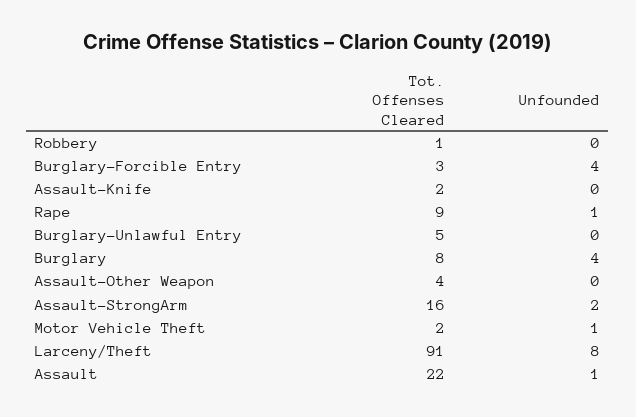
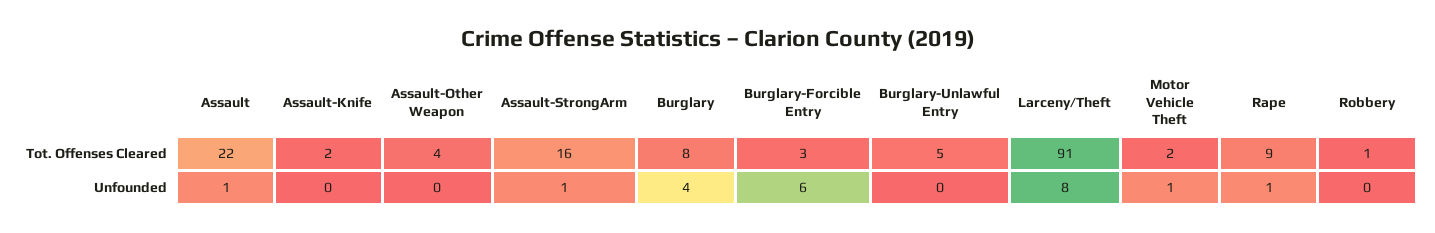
  {
    "Tot. Offenses Cleared": {
      "Robbery": 1,
      "Burglary-Forcible Entry": 3,
      "Assault-Knife": 2,
      "Rape": 9,
      "Burglary-Unlawful Entry": 5,
      "Burglary": 8,
      "Assault-Other Weapon": 4,
      "Assault-StrongArm": 16,
      "Motor Vehicle Theft": 2,
      "Larceny/Theft": 91,
      "Assault": 22
    },
    "Unfounded": {
      "Robbery": 0,
-     "Burglary-Forcible Entry": 4,
+     "Burglary-Forcible Entry": 6,
      "Assault-Knife": 0,
      "Rape": 1,
      "Burglary-Unlawful Entry": 0,
      "Burglary": 4,
      "Assault-Other Weapon": 0,
-     "Assault-StrongArm": 2,
+     "Assault-StrongArm": 1,
      "Motor Vehicle Theft": 1,
      "Larceny/Theft": 8,
      "Assault": 1
    }
  }

